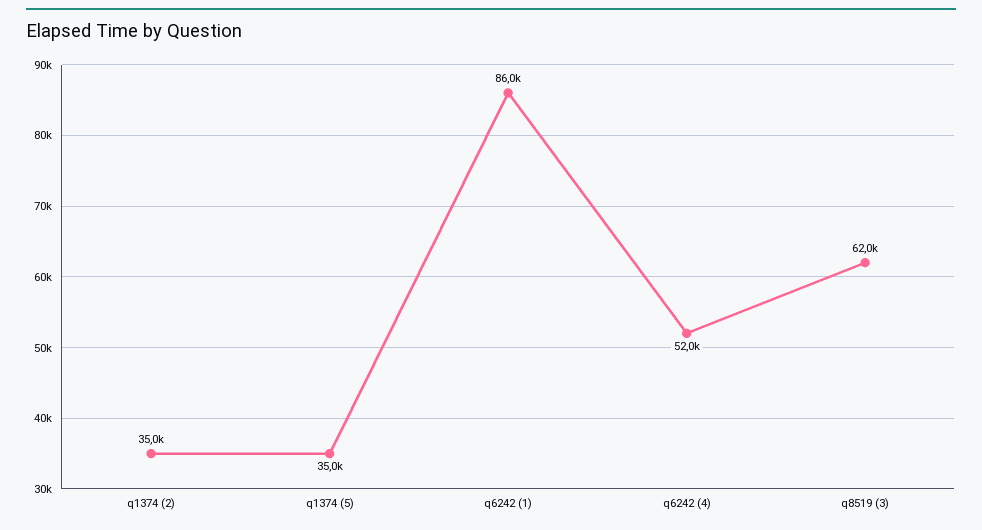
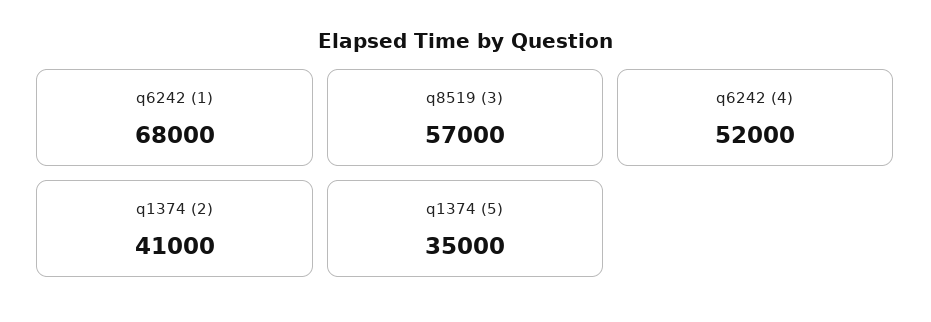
  {
-   "q1374 (2)": 35000,
+   "q1374 (2)": 41000,
    "q1374 (5)": 35000,
-   "q6242 (1)": 86000,
+   "q6242 (1)": 68000,
    "q6242 (4)": 52000,
-   "q8519 (3)": 62000
+   "q8519 (3)": 57000
  }

